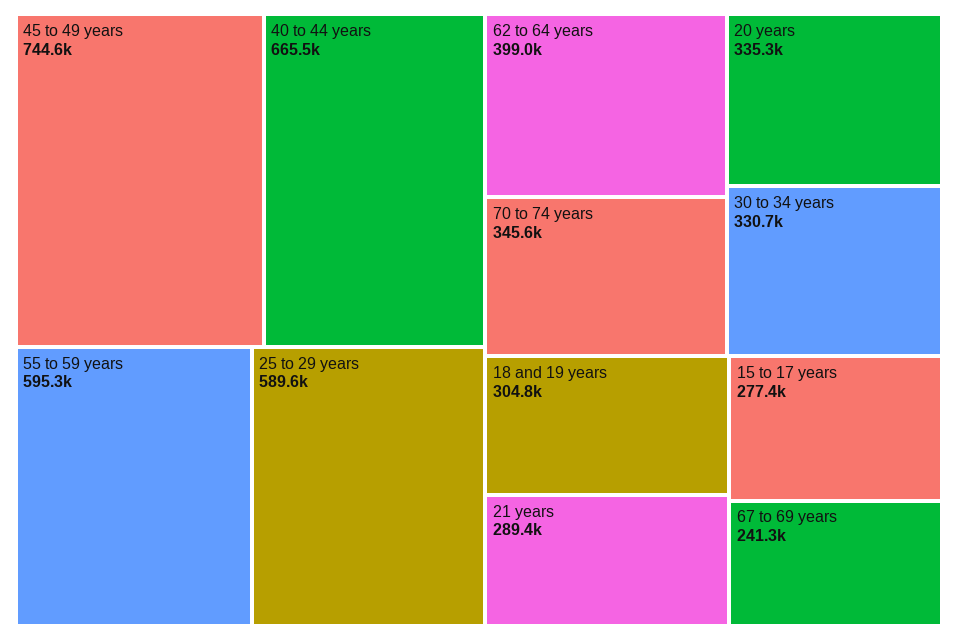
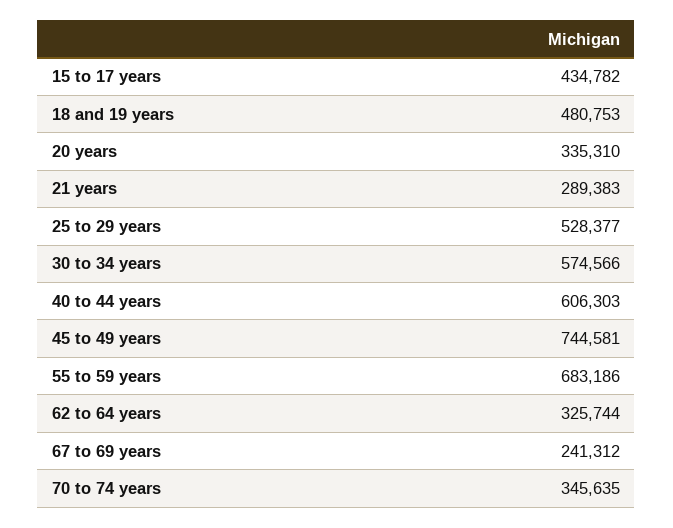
  {
    "45 to 49 years": 744581,
-   "40 to 44 years": 665500,
+   "40 to 44 years": 606303,
-   "55 to 59 years": 595300,
+   "55 to 59 years": 683186,
-   "25 to 29 years": 589600,
+   "25 to 29 years": 528377,
-   "62 to 64 years": 399000,
+   "62 to 64 years": 325744,
    "70 to 74 years": 345635,
    "20 years": 335310,
-   "30 to 34 years": 330700,
+   "30 to 34 years": 574566,
-   "18 and 19 years": 304800,
+   "18 and 19 years": 480753,
    "21 years": 289383,
-   "15 to 17 years": 277400,
+   "15 to 17 years": 434782,
    "67 to 69 years": 241312
  }

